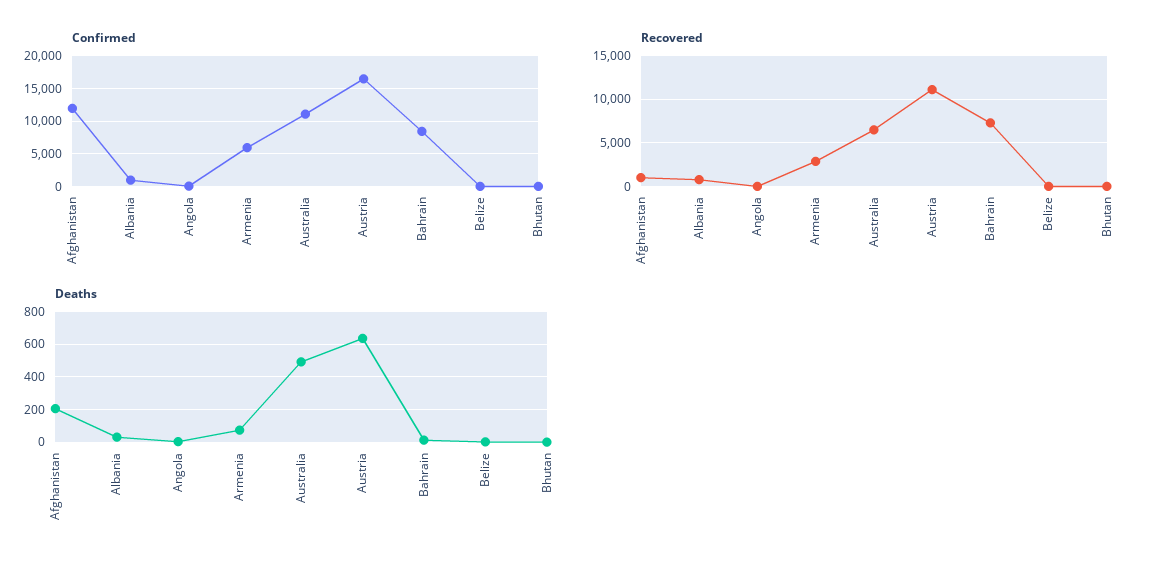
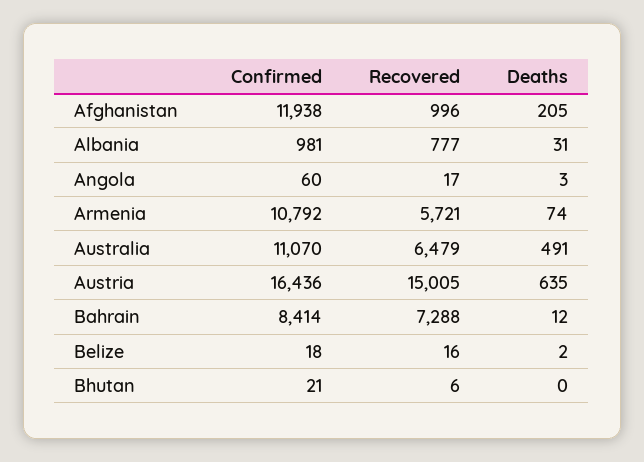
  {
    "Confirmed": {
      "Afghanistan": 11938,
      "Albania": 981,
      "Angola": 60,
-     "Armenia": 6000,
+     "Armenia": 10792,
      "Australia": 11070,
      "Austria": 16436,
      "Bahrain": 8414,
      "Belize": 18,
      "Bhutan": 21
    },
    "Recovered": {
      "Afghanistan": 996,
      "Albania": 777,
      "Angola": 17,
-     "Armenia": 3000,
+     "Armenia": 5721,
      "Australia": 6479,
-     "Austria": 11000,
+     "Austria": 15005,
      "Bahrain": 7288,
      "Belize": 16,
      "Bhutan": 6
    },
    "Deaths": {
      "Afghanistan": 205,
      "Albania": 31,
      "Angola": 3,
      "Armenia": 74,
      "Australia": 491,
      "Austria": 635,
      "Bahrain": 12,
      "Belize": 2,
      "Bhutan": 0
    }
  }

